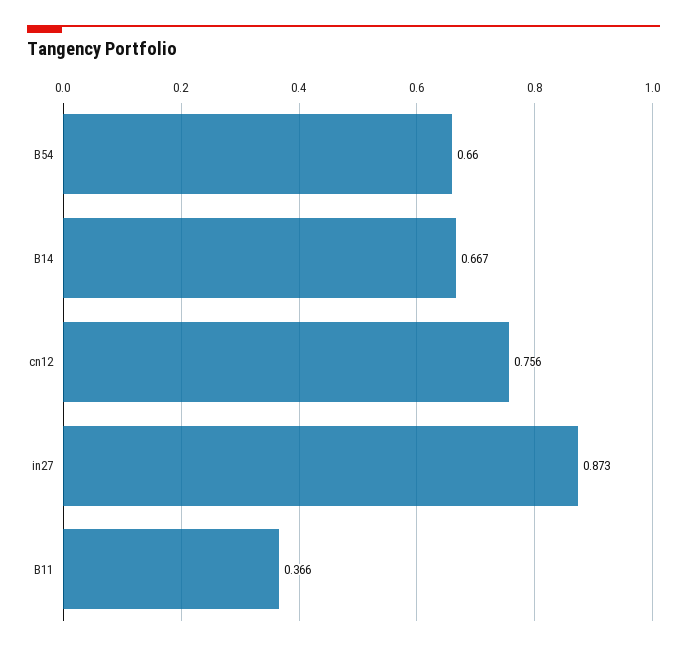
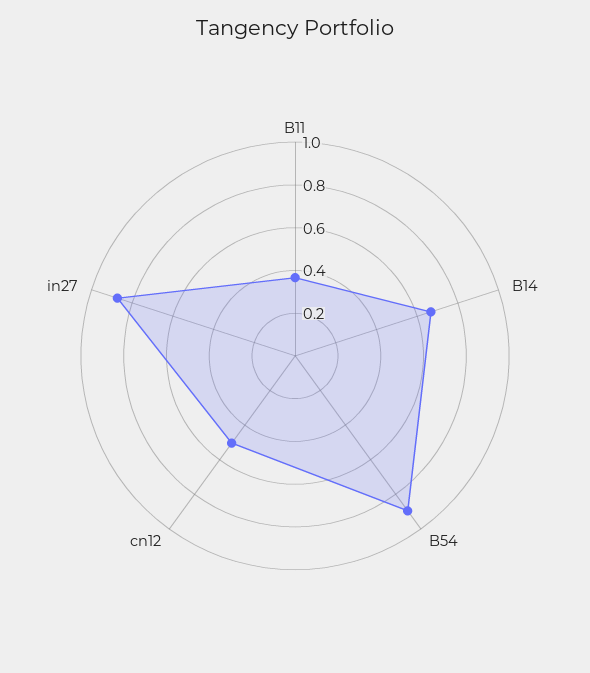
  {
-   "B54": 0.66,
+   "B54": 0.9,
    "B14": 0.667,
-   "cn12": 0.756,
+   "cn12": 0.5,
    "in27": 0.873,
    "B11": 0.366
  }

